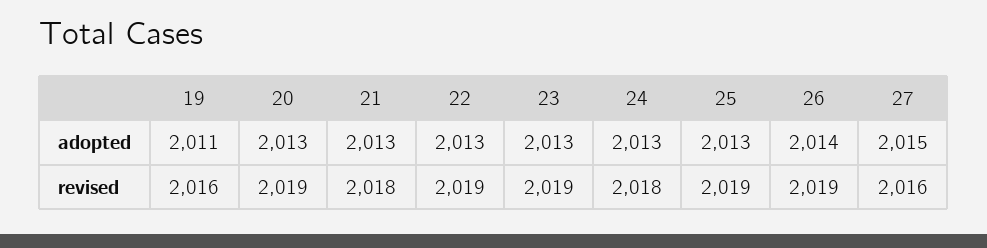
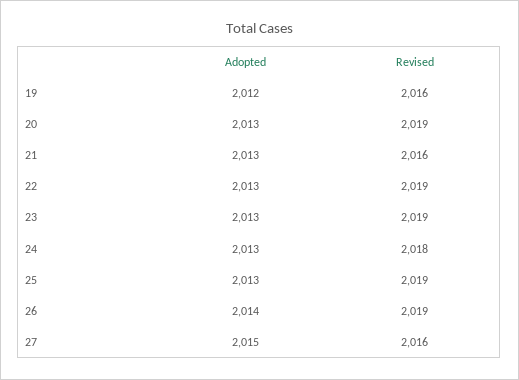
  {
    "19": {
-     "adopted": 2011,
+     "adopted": 2012,
      "revised": 2016
    },
    "20": {
      "adopted": 2013,
      "revised": 2019
    },
    "21": {
      "adopted": 2013,
-     "revised": 2018
+     "revised": 2016
    },
    "22": {
      "adopted": 2013,
      "revised": 2019
    },
    "23": {
      "adopted": 2013,
      "revised": 2019
    },
    "24": {
      "adopted": 2013,
      "revised": 2018
    },
    "25": {
      "adopted": 2013,
      "revised": 2019
    },
    "26": {
      "adopted": 2014,
      "revised": 2019
    },
    "27": {
      "adopted": 2015,
      "revised": 2016
    }
  }

